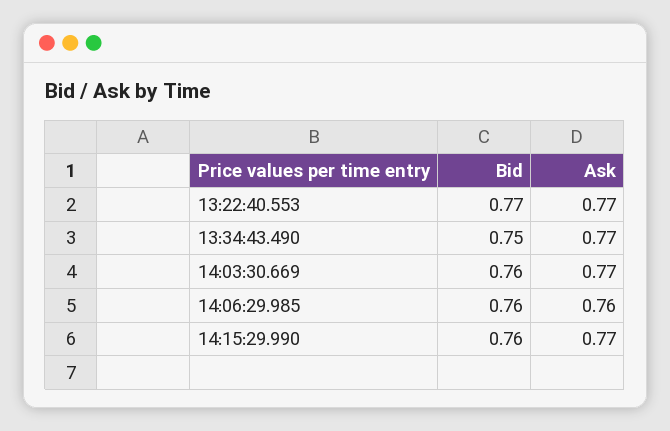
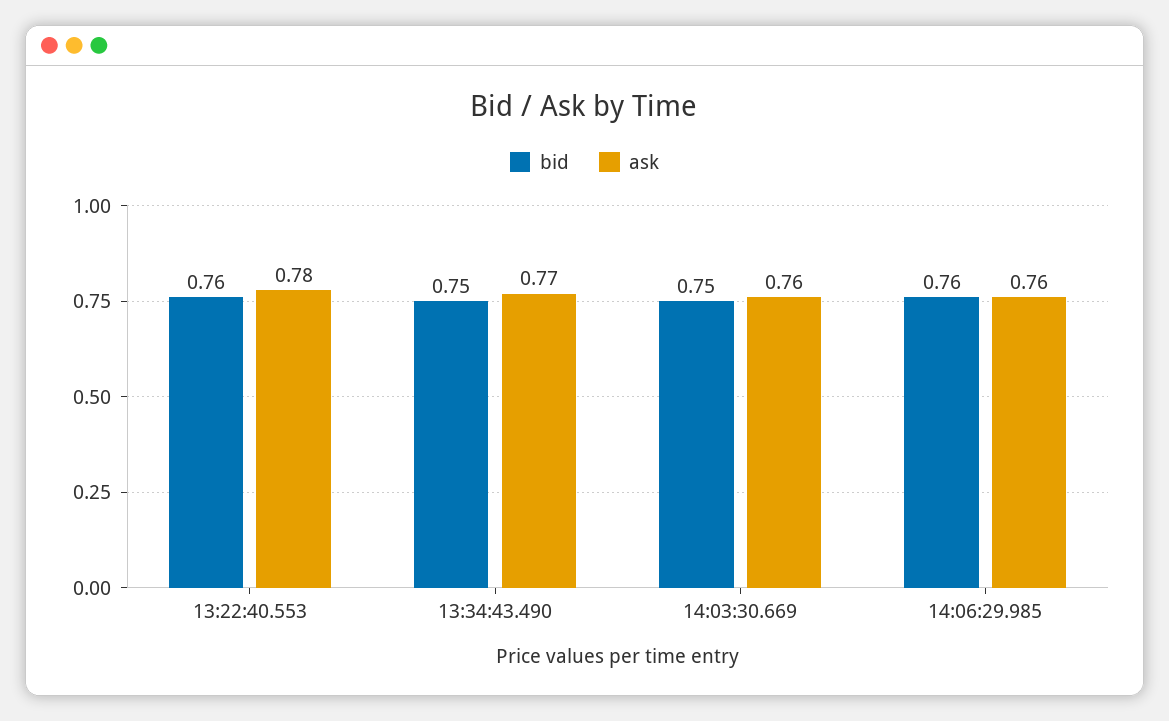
  {
    "Bid": {
-     "13:22:40.553": 0.77,
+     "13:22:40.553": 0.76,
      "13:34:43.490": 0.75,
-     "14:03:30.669": 0.76,
+     "14:03:30.669": 0.75,
-     "14:06:29.985": 0.76,
+     "14:06:29.985": 0.76
-     "14:15:29.990": 0.76
    },
    "Ask": {
-     "13:22:40.553": 0.77,
+     "13:22:40.553": 0.78,
      "13:34:43.490": 0.77,
-     "14:03:30.669": 0.77,
+     "14:03:30.669": 0.76,
-     "14:06:29.985": 0.76,
+     "14:06:29.985": 0.76
-     "14:15:29.990": 0.77
    }
  }

